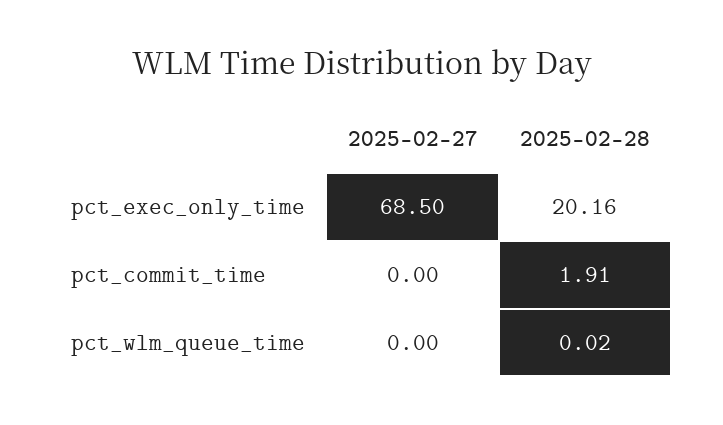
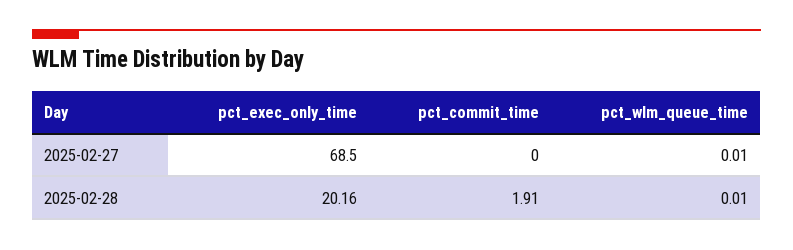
  {
    "2025-02-27": {
      "pct_exec_only_time": 68.5,
      "pct_commit_time": 0,
-     "pct_wlm_queue_time": 0
+     "pct_wlm_queue_time": 0.01
    },
    "2025-02-28": {
      "pct_exec_only_time": 20.16,
      "pct_commit_time": 1.91,
-     "pct_wlm_queue_time": 0.02
+     "pct_wlm_queue_time": 0.01
    }
  }

